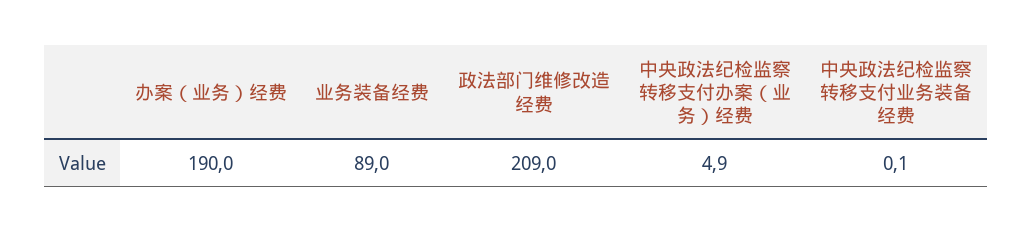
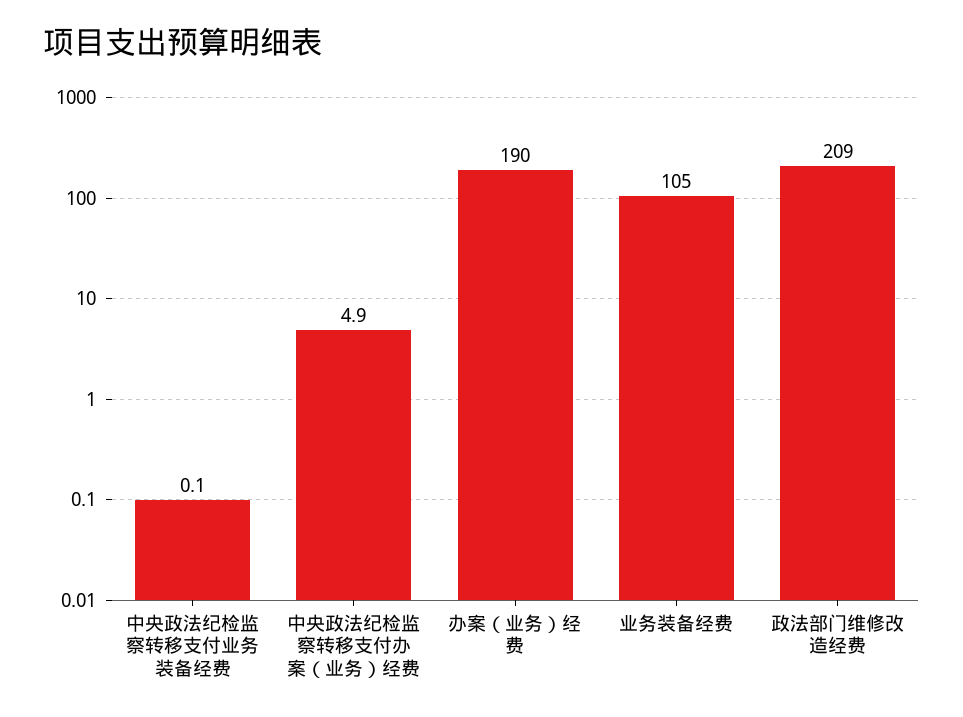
  {
    "办案（业务）经费": 190,
-   "业务装备经费": 89,
+   "业务装备经费": 105,
    "政法部门维修改造经费": 209,
    "中央政法纪检监察转移支付办案（业务）经费": 4.9,
    "中央政法纪检监察转移支付业务装备经费": 0.1
  }

